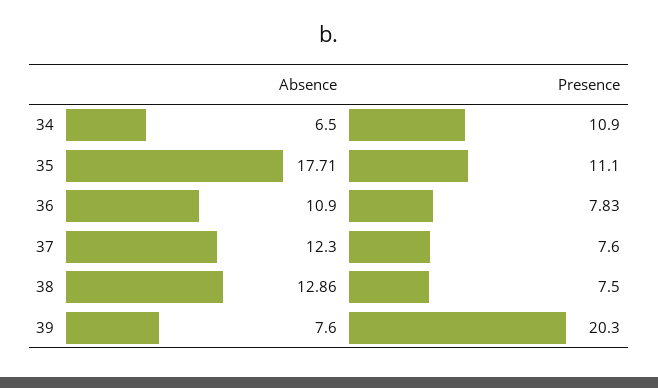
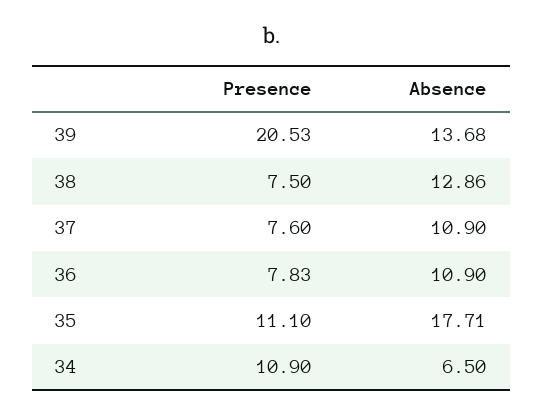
  {
    "Absence": {
      "34": 6.5,
      "35": 17.71,
      "36": 10.9,
-     "37": 12.3,
+     "37": 10.9,
      "38": 12.86,
-     "39": 7.6
+     "39": 13.68
    },
    "Presence": {
      "34": 10.9,
      "35": 11.1,
      "36": 7.83,
      "37": 7.6,
      "38": 7.5,
-     "39": 20.3
+     "39": 20.53
    }
  }

